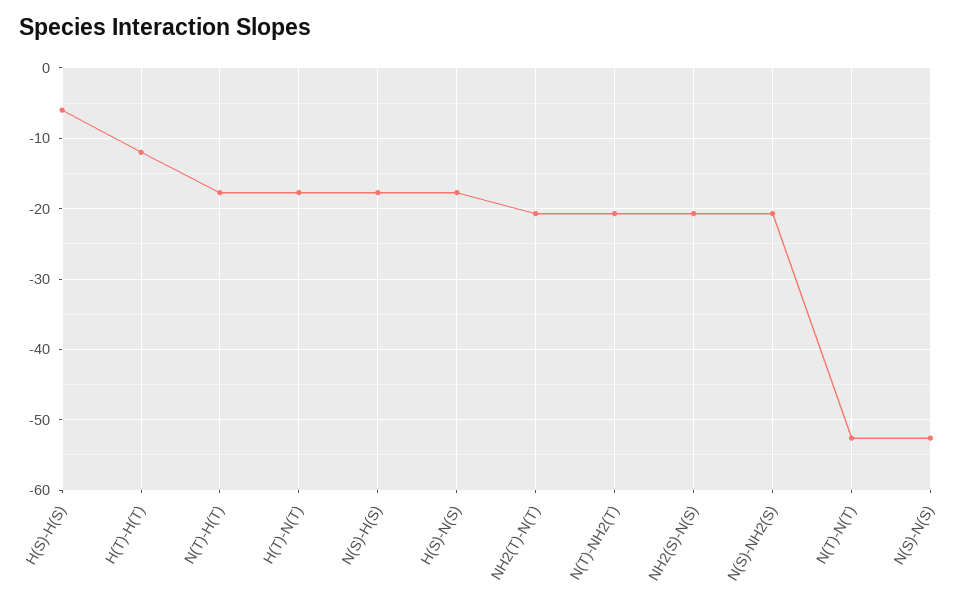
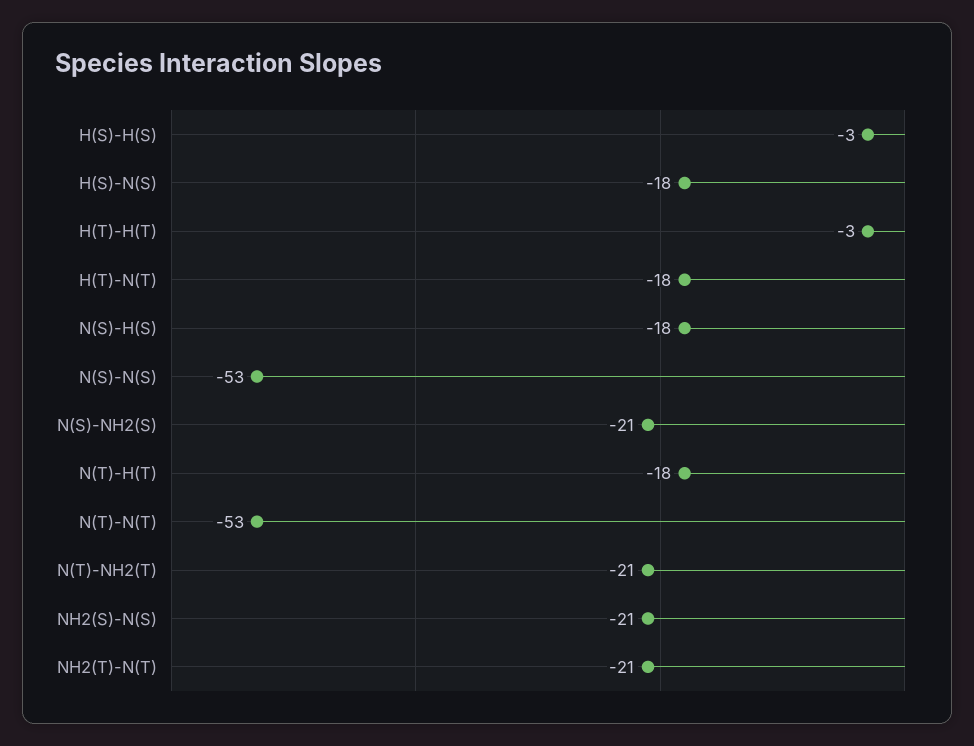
  {
-   "H(S)-H(S)": -6,
+   "H(S)-H(S)": -3,
-   "H(T)-H(T)": -12,
+   "H(T)-H(T)": -3,
    "N(T)-H(T)": -18,
    "H(T)-N(T)": -18,
    "N(S)-H(S)": -18,
    "H(S)-N(S)": -18,
    "NH2(T)-N(T)": -21,
    "N(T)-NH2(T)": -21,
    "NH2(S)-N(S)": -21,
    "N(S)-NH2(S)": -21,
    "N(T)-N(T)": -53,
    "N(S)-N(S)": -53
  }

